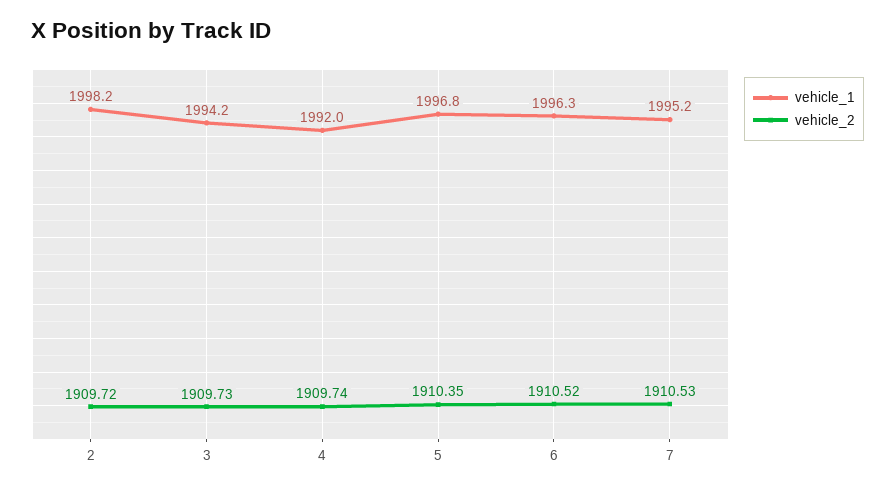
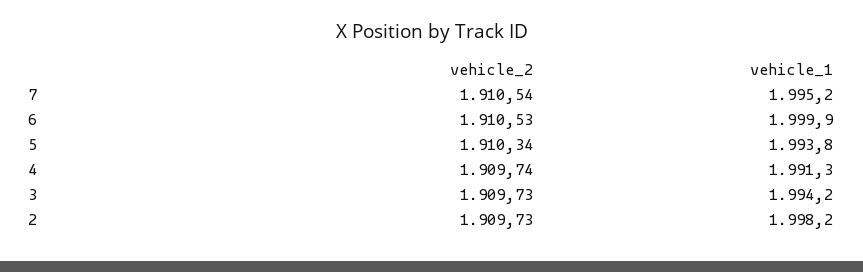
  {
    "vehicle_1": {
      "2": 1998.2,
      "3": 1994.2,
-     "4": 1992,
+     "4": 1991.3,
-     "5": 1996.8,
+     "5": 1993.8,
-     "6": 1996.3,
+     "6": 1999.9,
      "7": 1995.2
    },
    "vehicle_2": {
-     "2": 1909.72,
+     "2": 1909.73,
      "3": 1909.73,
      "4": 1909.74,
-     "5": 1910.35,
+     "5": 1910.34,
-     "6": 1910.52,
+     "6": 1910.53,
-     "7": 1910.53
+     "7": 1910.54
    }
  }

